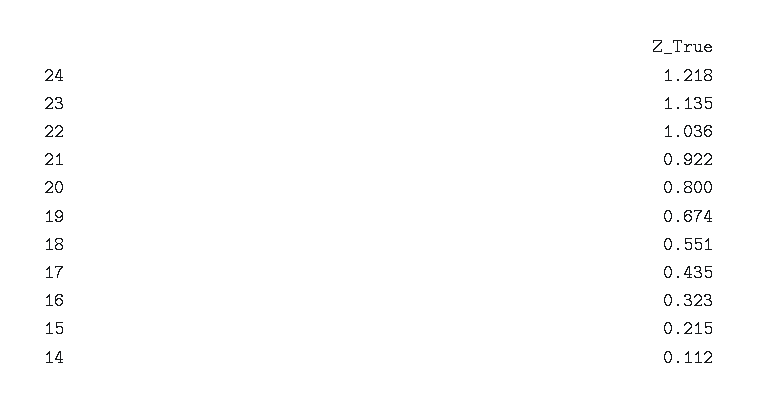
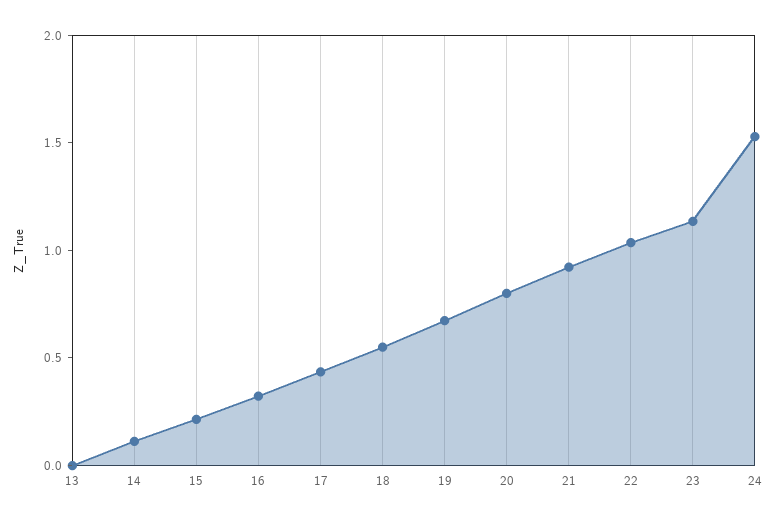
  {
-   "24": 1.218,
+   "24": 1.5,
    "23": 1.135,
    "22": 1.036,
    "21": 0.922,
    "20": 0.8,
    "19": 0.674,
    "18": 0.551,
    "17": 0.435,
    "16": 0.323,
    "15": 0.215,
-   "14": 0.112
+   "14": 0.112,
+   "13": 0
  }

